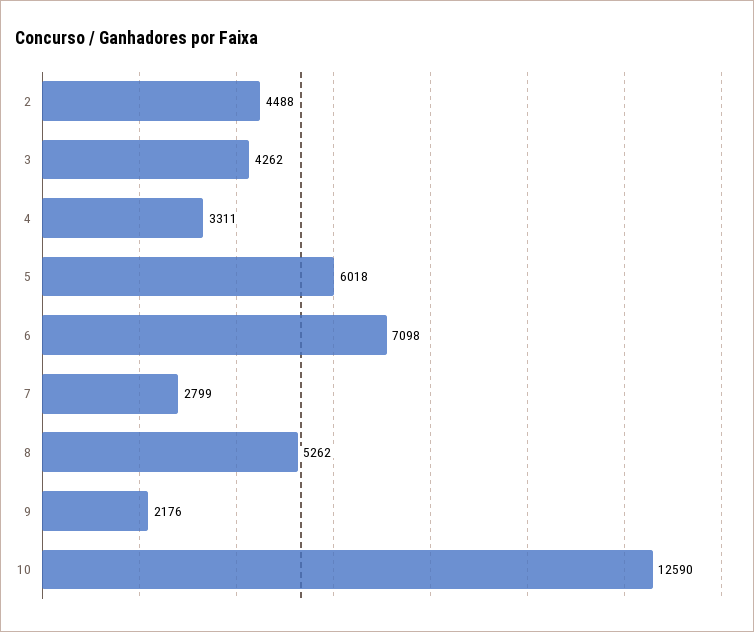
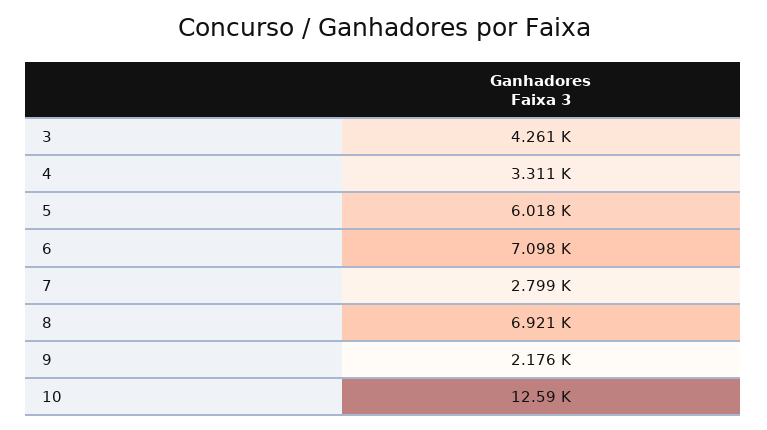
  {
-   "2": 4488,
-   "3": 4262,
+   "3": 4261,
    "4": 3311,
    "5": 6018,
    "6": 7098,
    "7": 2799,
-   "8": 5262,
+   "8": 6921,
    "9": 2176,
    "10": 12590
  }

